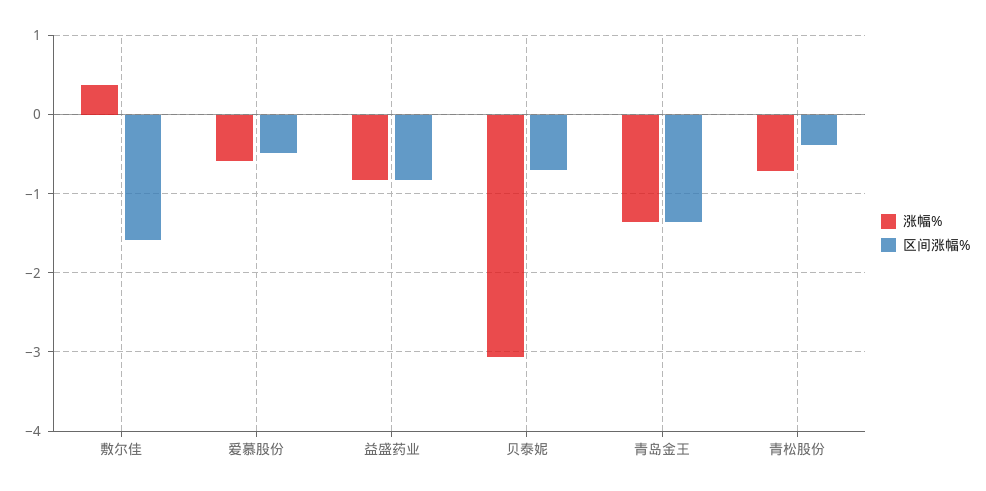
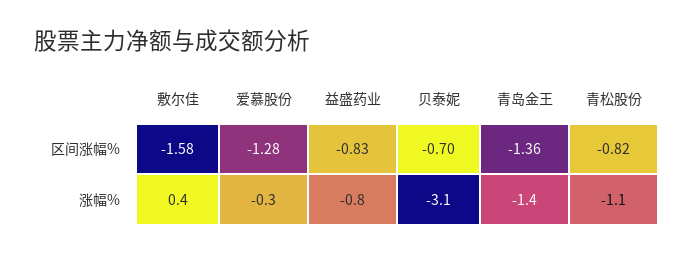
  {
    "涨幅%": {
      "敷尔佳": 0.4,
-     "爱慕股份": -0.6,
+     "爱慕股份": -0.3,
      "益盛药业": -0.8,
      "贝泰妮": -3.1,
      "青岛金王": -1.4,
-     "青松股份": -0.7
+     "青松股份": -1.1
    },
    "区间涨幅%": {
      "敷尔佳": -1.58,
-     "爱慕股份": -0.5,
+     "爱慕股份": -1.28,
      "益盛药业": -0.83,
      "贝泰妮": -0.7,
      "青岛金王": -1.36,
-     "青松股份": -0.4
+     "青松股份": -0.82
    }
  }

